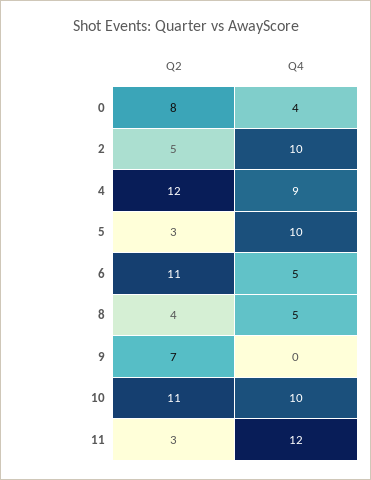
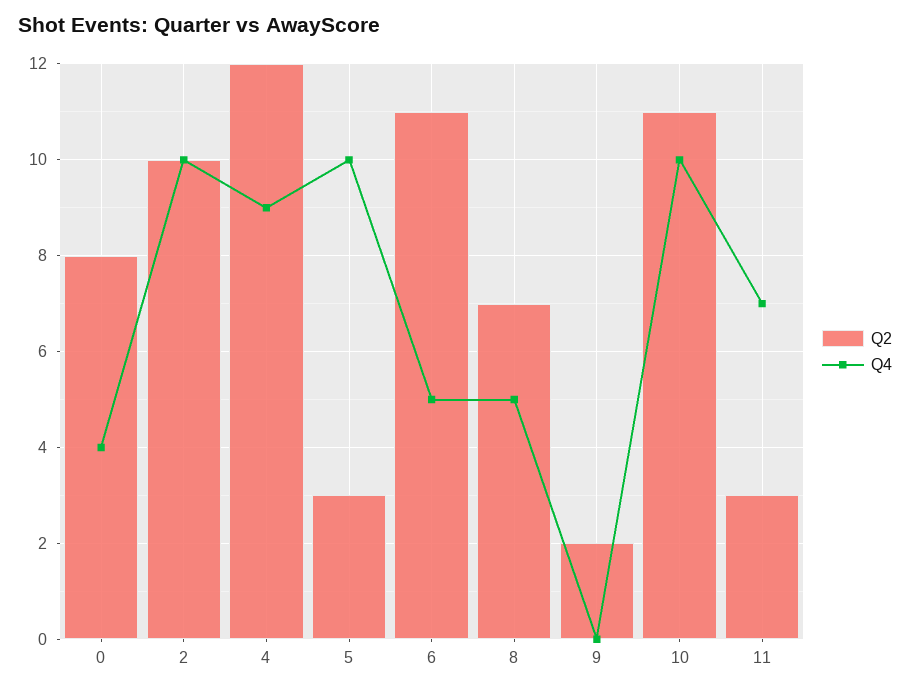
  {
    "Q2": {
      "0": 8,
-     "2": 5,
+     "2": 10,
      "4": 12,
      "5": 3,
      "6": 11,
-     "8": 4,
+     "8": 7,
-     "9": 7,
+     "9": 2,
      "10": 11,
      "11": 3
    },
    "Q4": {
      "0": 4,
      "2": 10,
      "4": 9,
      "5": 10,
      "6": 5,
      "8": 5,
      "9": 0,
      "10": 10,
-     "11": 12
+     "11": 7
    }
  }

